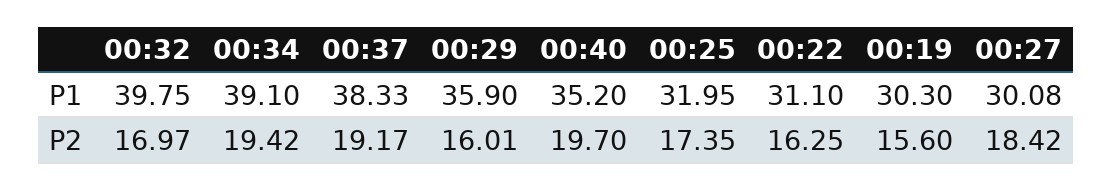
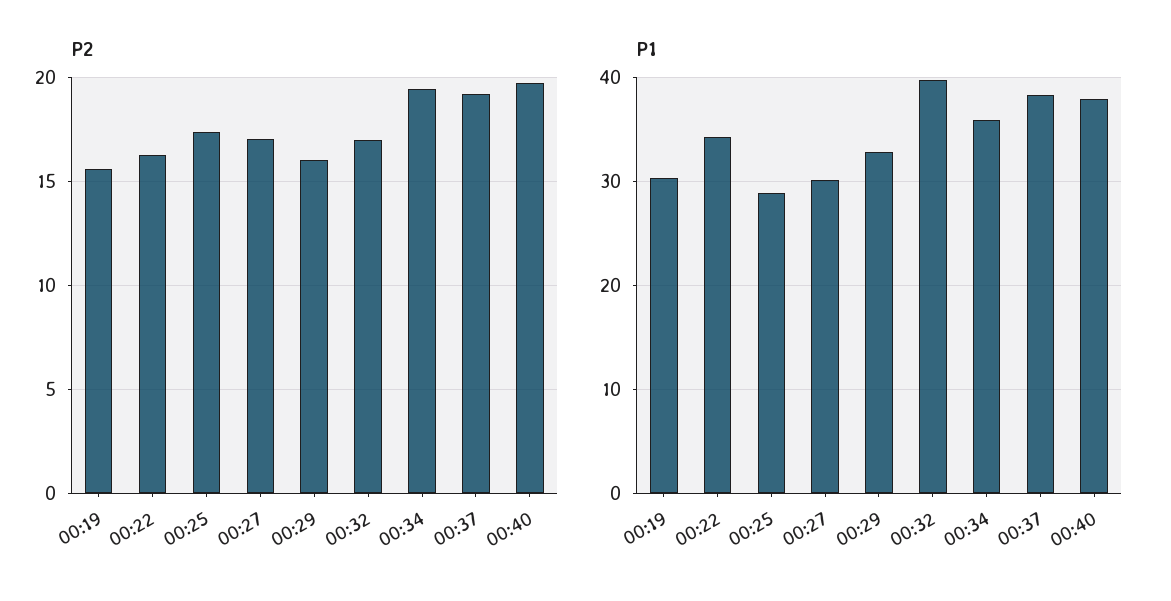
  {
    "P1": {
      "00:32": 39.75,
-     "00:34": 39.1,
+     "00:34": 36,
      "00:37": 38.33,
-     "00:29": 35.9,
+     "00:29": 33,
-     "00:40": 35.2,
+     "00:40": 38,
-     "00:25": 31.95,
+     "00:25": 29,
-     "00:22": 31.1,
+     "00:22": 34,
      "00:19": 30.3,
      "00:27": 30.08
    },
    "P2": {
      "00:32": 16.97,
      "00:34": 19.42,
      "00:37": 19.17,
      "00:29": 16.01,
      "00:40": 19.7,
      "00:25": 17.35,
      "00:22": 16.25,
      "00:19": 15.6,
-     "00:27": 18.42
+     "00:27": 17
    }
  }

